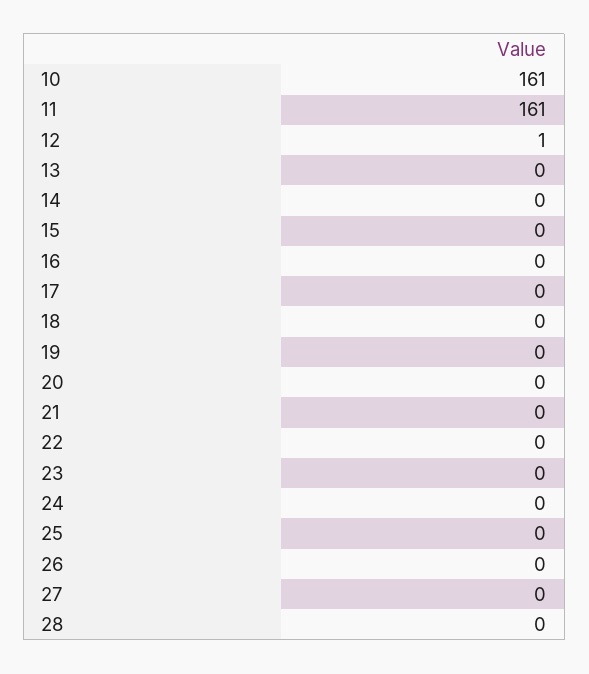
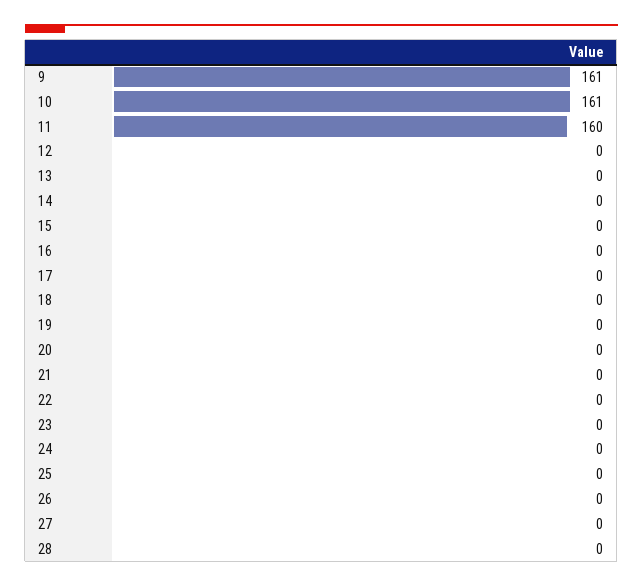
  {
    "10": 161,
-   "11": 161,
+   "11": 160,
-   "12": 1,
+   "12": 0,
    "13": 0,
    "14": 0,
    "15": 0,
    "16": 0,
    "17": 0,
    "18": 0,
    "19": 0,
    "20": 0,
    "21": 0,
    "22": 0,
    "23": 0,
    "24": 0,
    "25": 0,
    "26": 0,
    "27": 0,
-   "28": 0
+   "28": 0,
+   "9": 161
  }

